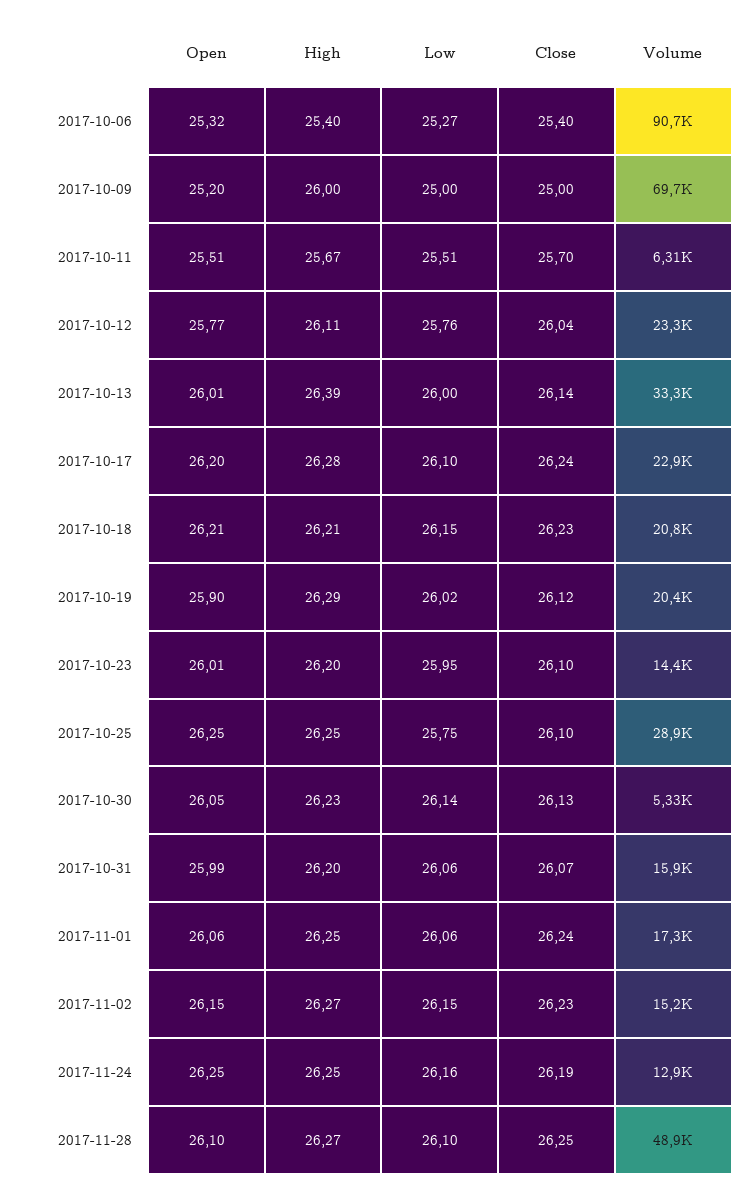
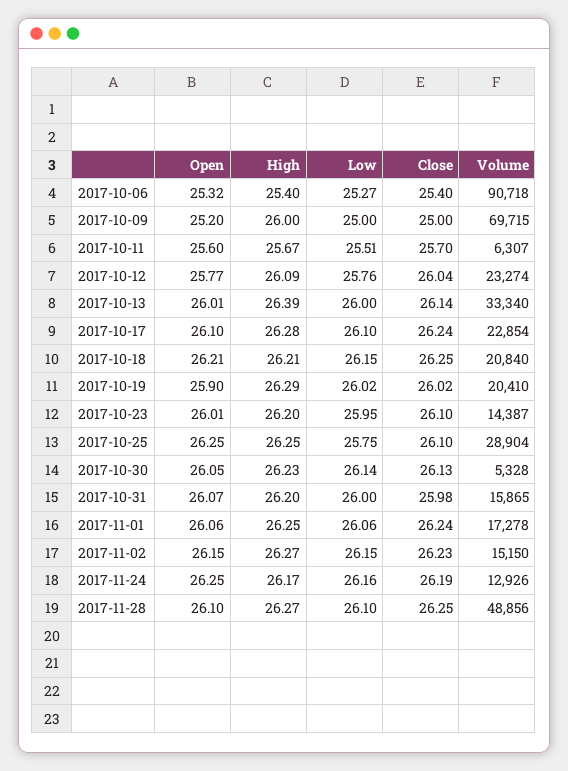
  {
    "Open": {
      "2017-10-06": 25.32,
      "2017-10-09": 25.2,
-     "2017-10-11": 25.51,
+     "2017-10-11": 25.6,
      "2017-10-12": 25.77,
      "2017-10-13": 26.01,
-     "2017-10-17": 26.2,
+     "2017-10-17": 26.1,
      "2017-10-18": 26.21,
      "2017-10-19": 25.9,
      "2017-10-23": 26.01,
      "2017-10-25": 26.25,
      "2017-10-30": 26.05,
-     "2017-10-31": 25.99,
+     "2017-10-31": 26.07,
      "2017-11-01": 26.06,
      "2017-11-02": 26.15,
      "2017-11-24": 26.25,
      "2017-11-28": 26.1
    },
    "High": {
      "2017-10-06": 25.4,
      "2017-10-09": 26,
      "2017-10-11": 25.67,
-     "2017-10-12": 26.11,
+     "2017-10-12": 26.09,
      "2017-10-13": 26.39,
      "2017-10-17": 26.28,
      "2017-10-18": 26.21,
      "2017-10-19": 26.29,
      "2017-10-23": 26.2,
      "2017-10-25": 26.25,
      "2017-10-30": 26.23,
      "2017-10-31": 26.2,
      "2017-11-01": 26.25,
      "2017-11-02": 26.27,
-     "2017-11-24": 26.25,
+     "2017-11-24": 26.17,
      "2017-11-28": 26.27
    },
    "Low": {
      "2017-10-06": 25.27,
      "2017-10-09": 25,
      "2017-10-11": 25.51,
      "2017-10-12": 25.76,
      "2017-10-13": 26,
      "2017-10-17": 26.1,
      "2017-10-18": 26.15,
      "2017-10-19": 26.02,
      "2017-10-23": 25.95,
      "2017-10-25": 25.75,
      "2017-10-30": 26.14,
-     "2017-10-31": 26.06,
+     "2017-10-31": 26,
      "2017-11-01": 26.06,
      "2017-11-02": 26.15,
      "2017-11-24": 26.16,
      "2017-11-28": 26.1
    },
    "Close": {
      "2017-10-06": 25.4,
      "2017-10-09": 25,
      "2017-10-11": 25.7,
      "2017-10-12": 26.04,
      "2017-10-13": 26.14,
      "2017-10-17": 26.24,
-     "2017-10-18": 26.23,
+     "2017-10-18": 26.25,
-     "2017-10-19": 26.12,
+     "2017-10-19": 26.02,
      "2017-10-23": 26.1,
      "2017-10-25": 26.1,
      "2017-10-30": 26.13,
-     "2017-10-31": 26.07,
+     "2017-10-31": 25.98,
      "2017-11-01": 26.24,
      "2017-11-02": 26.23,
      "2017-11-24": 26.19,
      "2017-11-28": 26.25
    },
    "Volume": {
      "2017-10-06": 90718,
      "2017-10-09": 69715,
      "2017-10-11": 6307,
      "2017-10-12": 23274,
      "2017-10-13": 33340,
      "2017-10-17": 22854,
      "2017-10-18": 20840,
      "2017-10-19": 20410,
      "2017-10-23": 14387,
      "2017-10-25": 28904,
      "2017-10-30": 5328,
      "2017-10-31": 15865,
      "2017-11-01": 17278,
      "2017-11-02": 15150,
      "2017-11-24": 12926,
      "2017-11-28": 48856
    }
  }

